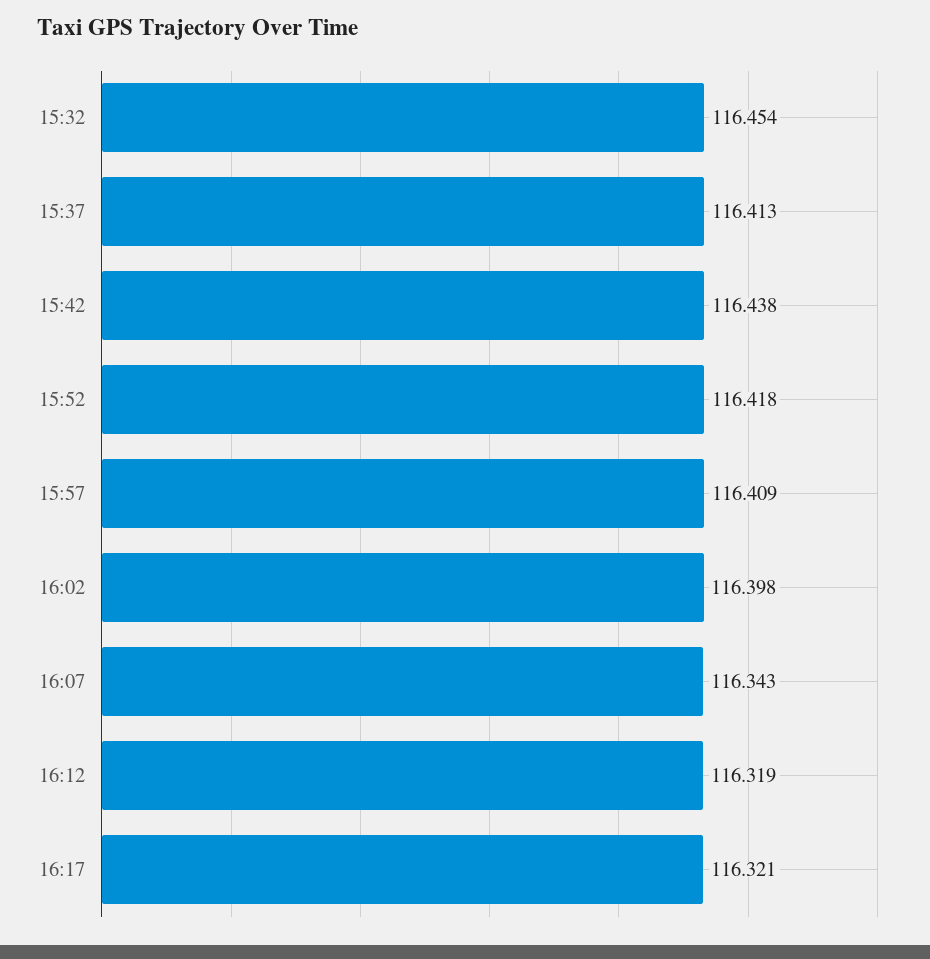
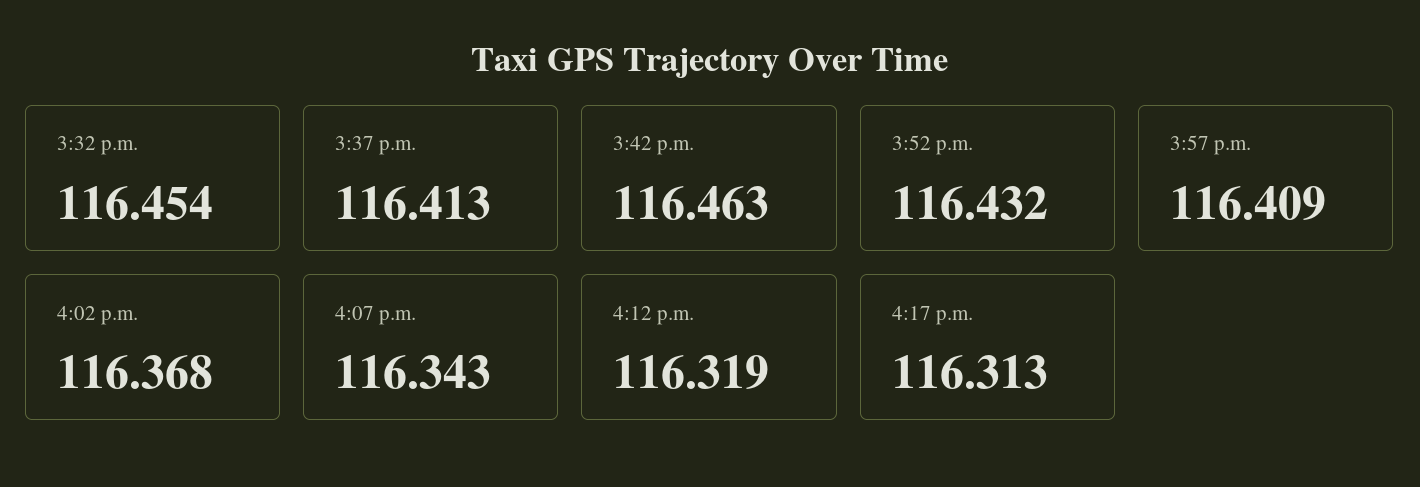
  {
    "15:32": 116.454,
    "15:37": 116.413,
-   "15:42": 116.438,
+   "15:42": 116.463,
-   "15:52": 116.418,
+   "15:52": 116.432,
    "15:57": 116.409,
-   "16:02": 116.398,
+   "16:02": 116.368,
    "16:07": 116.343,
    "16:12": 116.319,
-   "16:17": 116.321
+   "16:17": 116.313
  }

